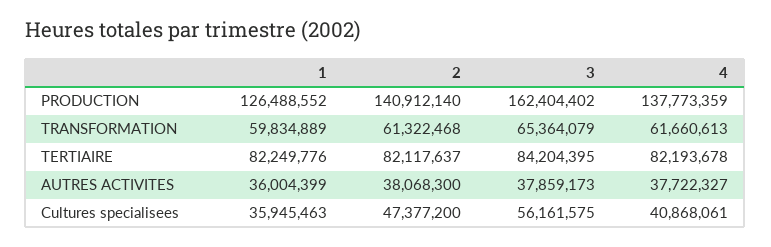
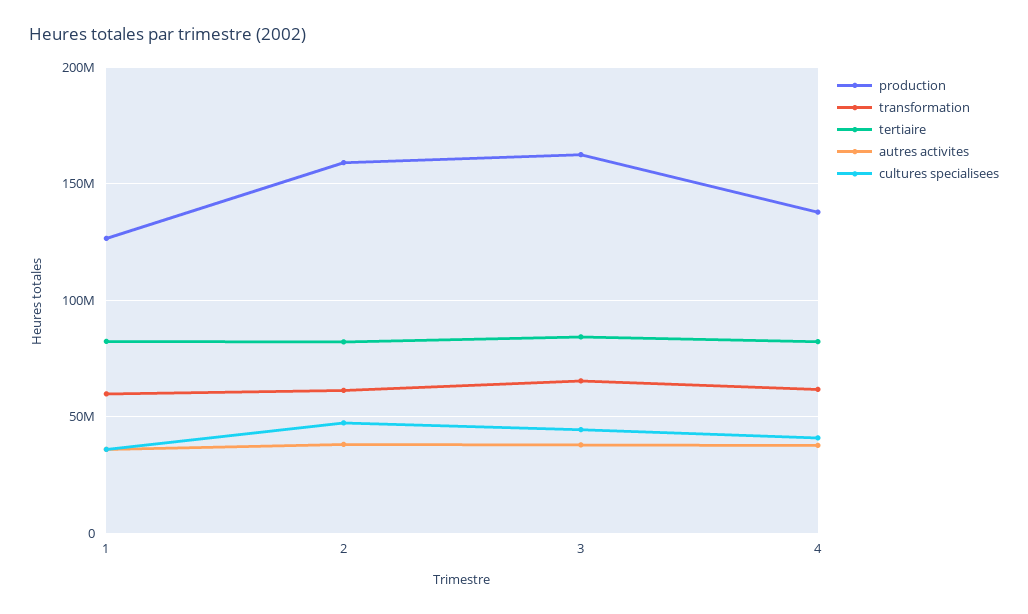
  {
    "PRODUCTION": {
      "1": 126488552,
-     "2": 140912140,
+     "2": 160000000,
      "3": 162404402,
      "4": 137773359
    },
    "TRANSFORMATION": {
      "1": 59834889,
      "2": 61322468,
      "3": 65364079,
      "4": 61660613
    },
    "TERTIAIRE": {
      "1": 82249776,
      "2": 82117637,
      "3": 84204395,
      "4": 82193678
    },
    "AUTRES ACTIVITES": {
      "1": 36004399,
      "2": 38068300,
      "3": 37859173,
      "4": 37722327
    },
    "Cultures specialisees": {
      "1": 35945463,
      "2": 47377200,
-     "3": 56161575,
+     "3": 45000000,
      "4": 40868061
    }
  }

